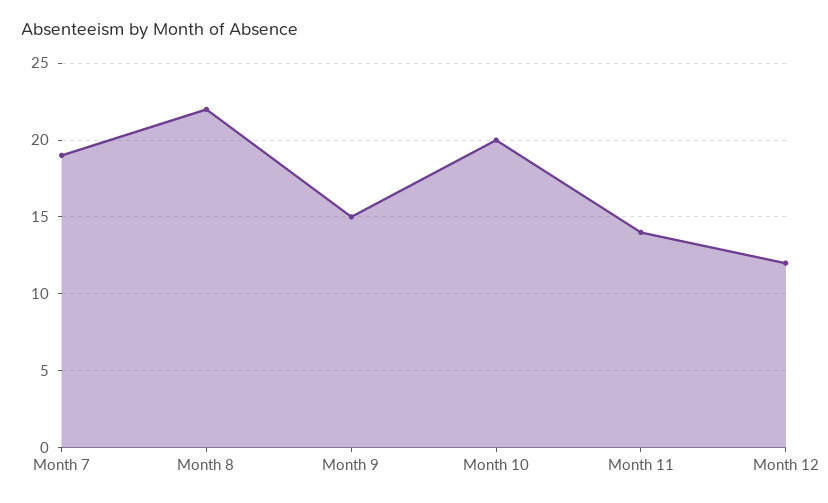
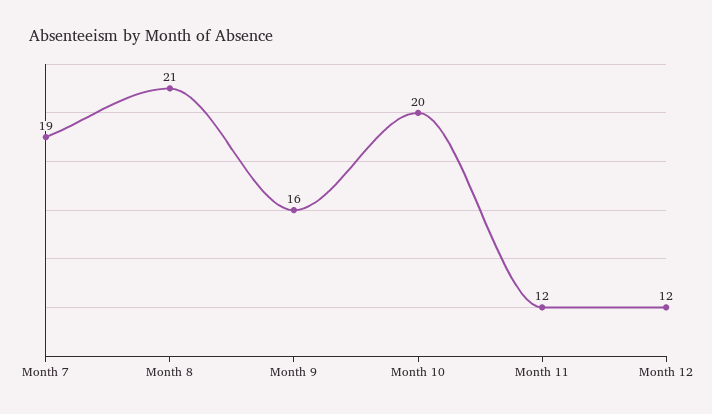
  {
    "Month 7": 19,
-   "Month 8": 22,
+   "Month 8": 21,
-   "Month 9": 15,
+   "Month 9": 16,
    "Month 10": 20,
-   "Month 11": 14,
+   "Month 11": 12,
    "Month 12": 12
  }

